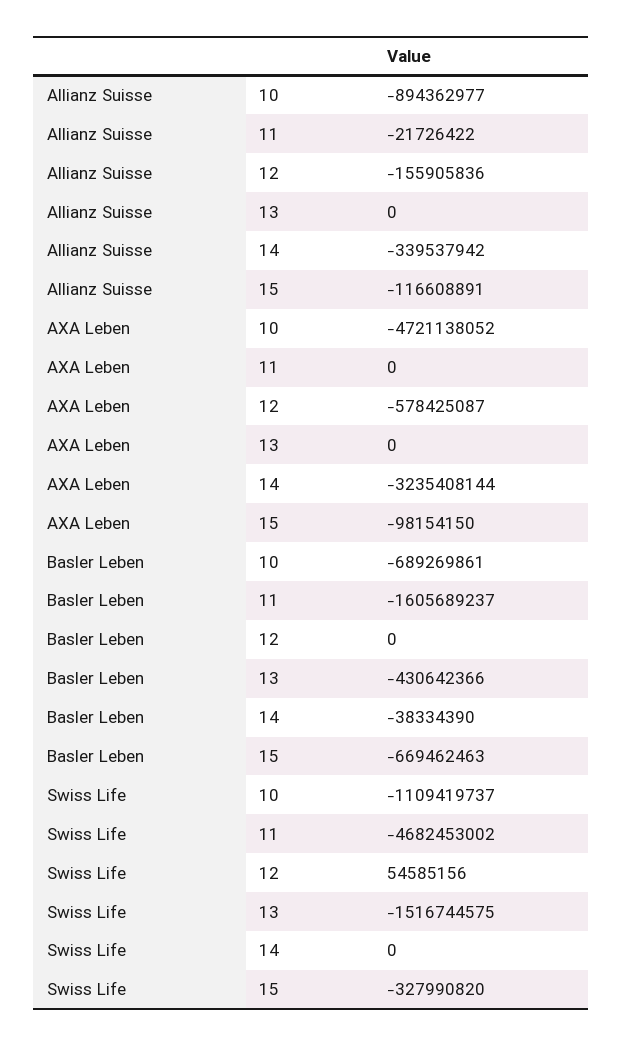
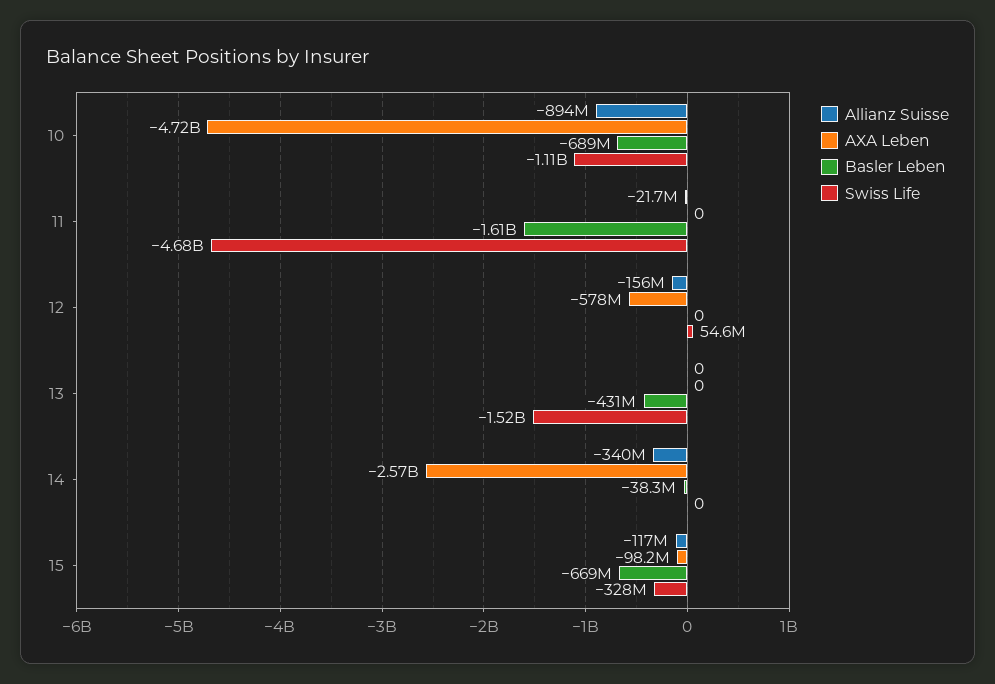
  {
    "Allianz Suisse": {
      "10": -894362977,
      "11": -21726422,
      "12": -155905836,
      "13": 0,
      "14": -339537942,
      "15": -116608891
    },
    "AXA Leben": {
      "10": -4721138052,
      "11": 0,
      "12": -578425087,
      "13": 0,
-     "14": -3235408144,
+     "14": -2570000000,
      "15": -98154150
    },
    "Basler Leben": {
      "10": -689269861,
      "11": -1605689237,
      "12": 0,
      "13": -430642366,
      "14": -38334390,
      "15": -669462463
    },
    "Swiss Life": {
      "10": -1109419737,
      "11": -4682453002,
      "12": 54585156,
      "13": -1516744575,
      "14": 0,
      "15": -327990820
    }
  }

